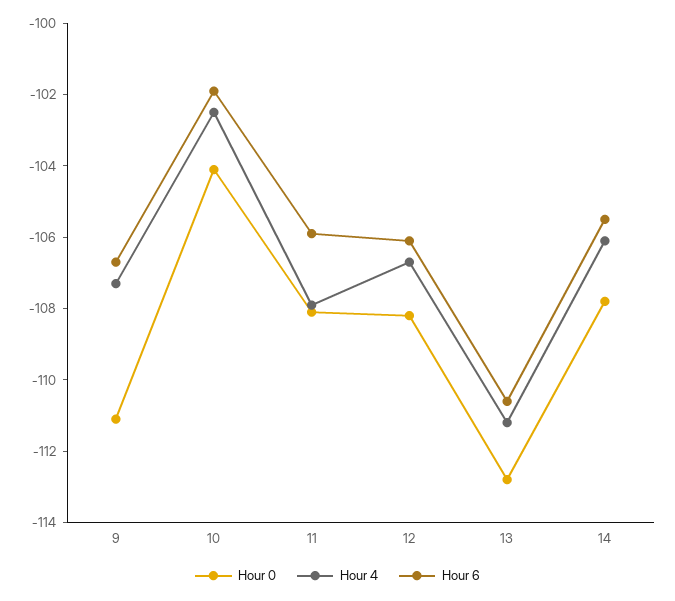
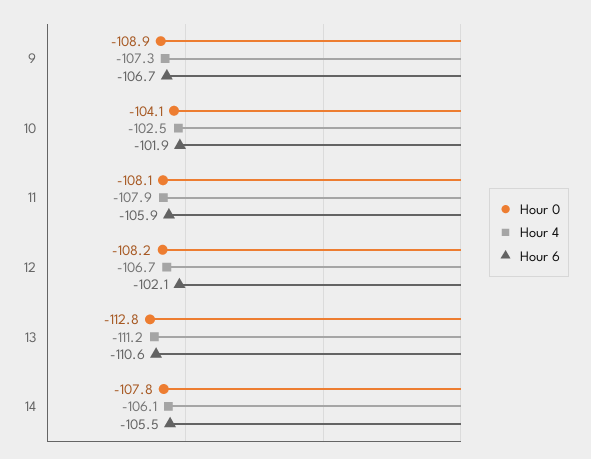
  {
    "Hour 0": {
-     "9": -111,
+     "9": -108.9,
      "10": -104.1,
      "11": -108.1,
      "12": -108.2,
      "13": -112.8,
      "14": -107.8
    },
    "Hour 4": {
      "9": -107.3,
      "10": -102.5,
      "11": -107.9,
      "12": -106.7,
      "13": -111.2,
      "14": -106.1
    },
    "Hour 6": {
      "9": -106.7,
      "10": -101.9,
      "11": -105.9,
-     "12": -106,
+     "12": -102.1,
      "13": -110.6,
      "14": -105.5
    }
  }

